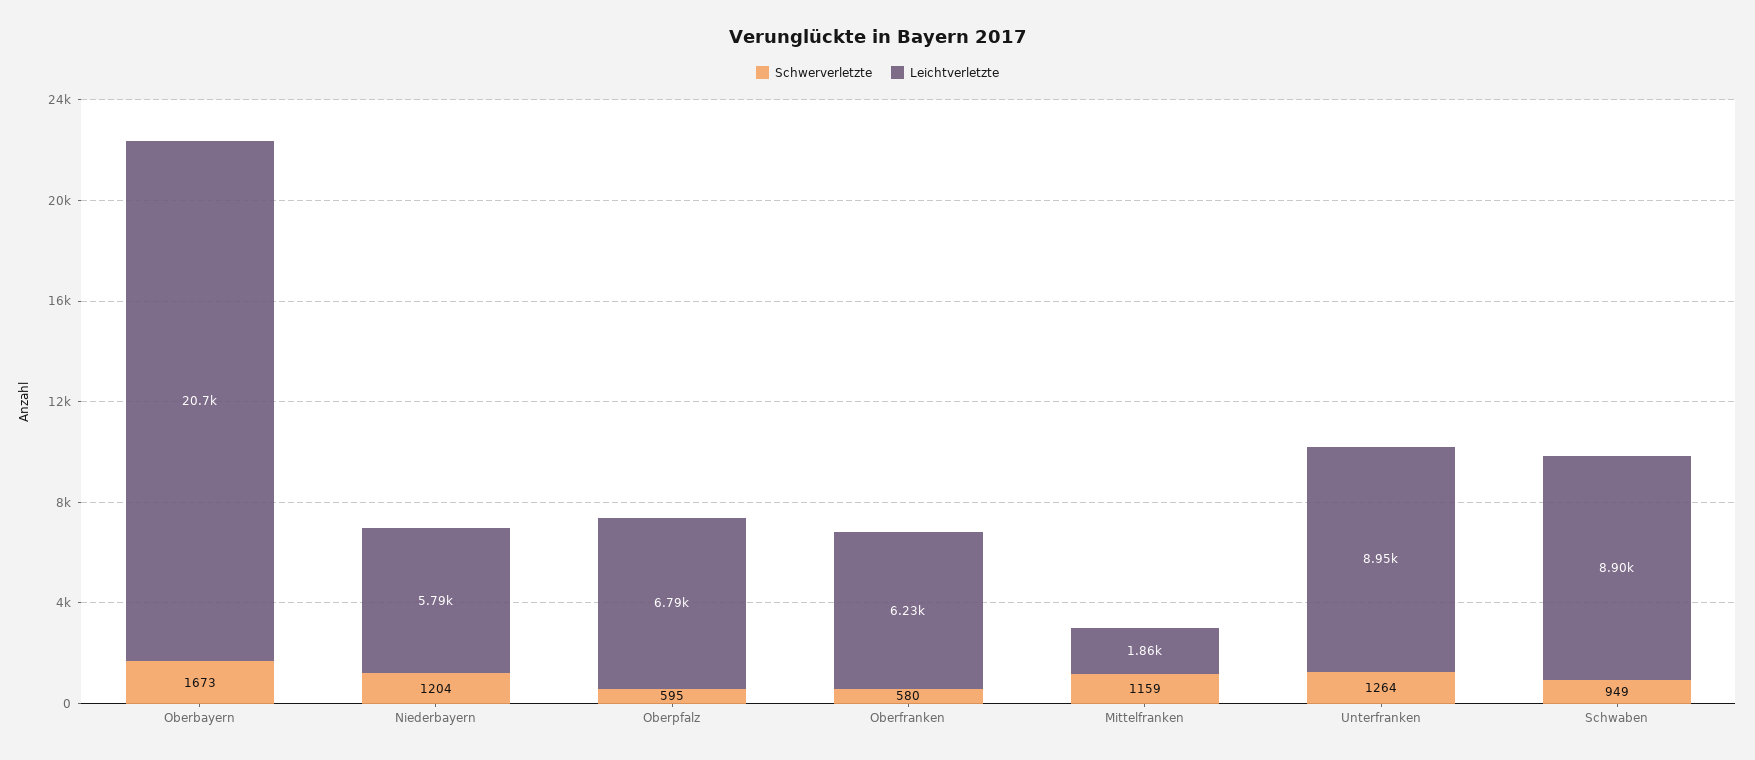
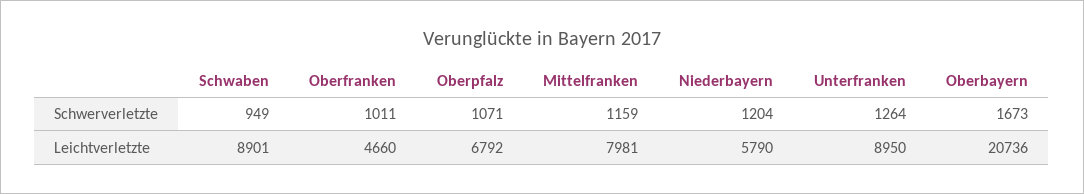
  {
    "Schwerverletzte": {
      "Oberbayern": 1673,
      "Niederbayern": 1204,
-     "Oberpfalz": 595,
+     "Oberpfalz": 1071,
-     "Oberfranken": 580,
+     "Oberfranken": 1011,
      "Mittelfranken": 1159,
      "Unterfranken": 1264,
      "Schwaben": 949
    },
    "Leichtverletzte": {
      "Oberbayern": 20736,
      "Niederbayern": 5790,
      "Oberpfalz": 6792,
-     "Oberfranken": 6230,
+     "Oberfranken": 4660,
-     "Mittelfranken": 1860,
+     "Mittelfranken": 7981,
      "Unterfranken": 8950,
      "Schwaben": 8901
    }
  }

